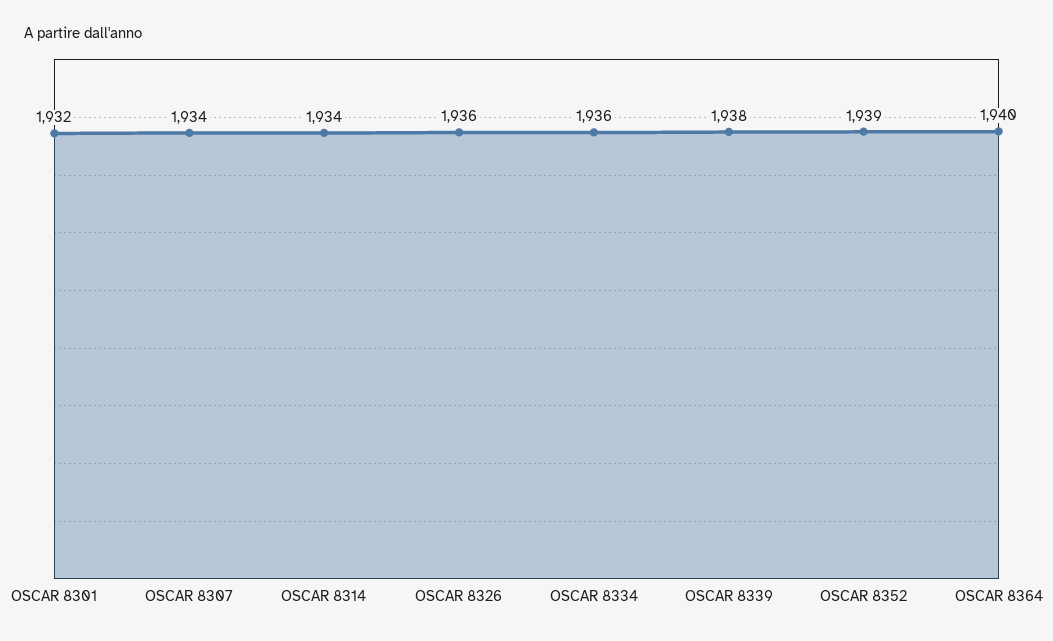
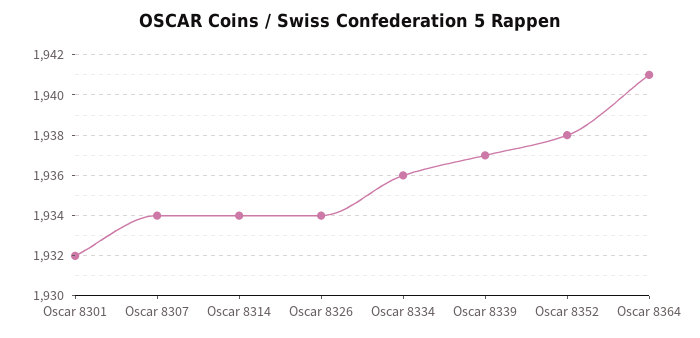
  {
    "OSCAR 8301": 1932,
    "OSCAR 8307": 1934,
    "OSCAR 8314": 1934,
-   "OSCAR 8326": 1936,
+   "OSCAR 8326": 1934,
    "OSCAR 8334": 1936,
-   "OSCAR 8339": 1938,
+   "OSCAR 8339": 1937,
-   "OSCAR 8352": 1939,
+   "OSCAR 8352": 1938,
-   "OSCAR 8364": 1940
+   "OSCAR 8364": 1941
  }

